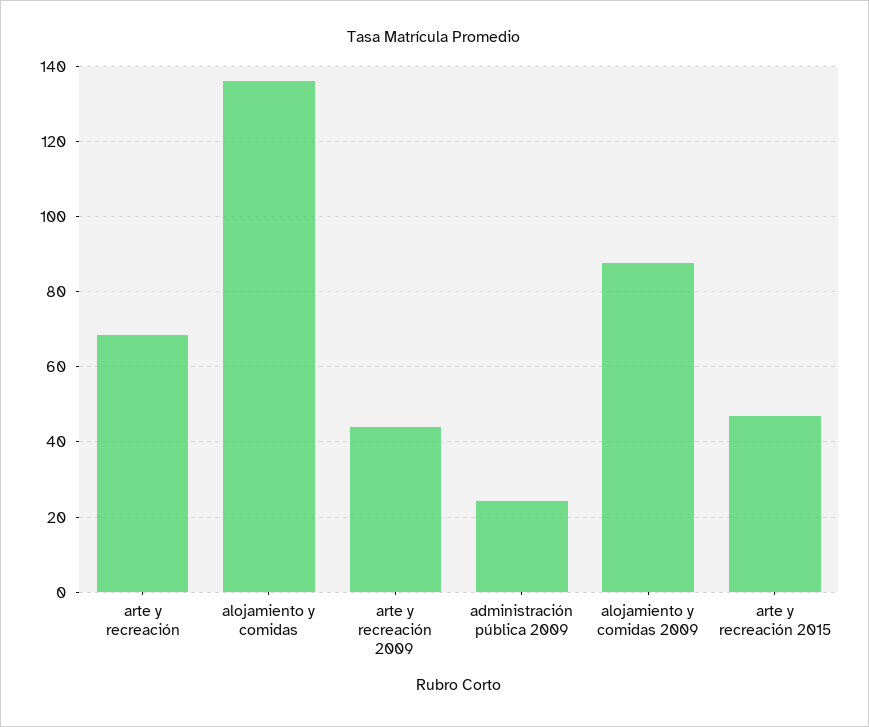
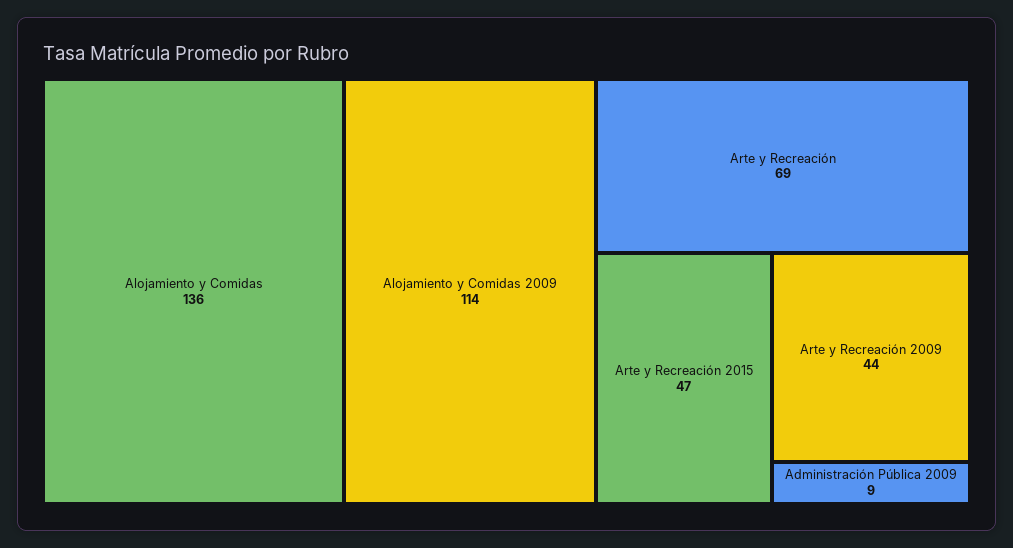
  {
    "arte y recreación": 69,
    "alojamiento y comidas": 136,
    "arte y recreación 2009": 44,
-   "administración pública 2009": 24,
+   "administración pública 2009": 9,
-   "alojamiento y comidas 2009": 88,
+   "alojamiento y comidas 2009": 114,
    "arte y recreación 2015": 47
  }

